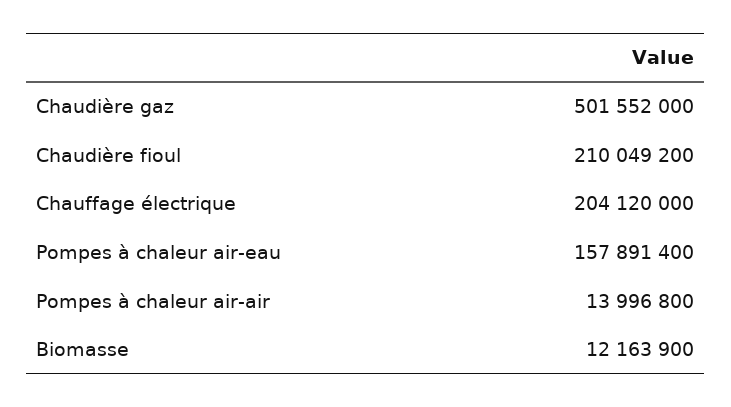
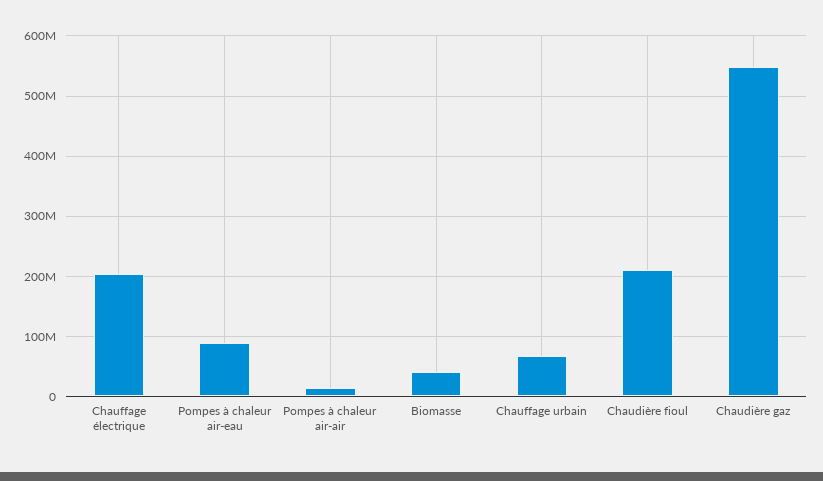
  {
-   "Chaudière gaz": 501552000,
+   "Chaudière gaz": 550000000,
    "Chaudière fioul": 210049200,
    "Chauffage électrique": 204120000,
-   "Pompes à chaleur air-eau": 157891400,
+   "Pompes à chaleur air-eau": 90000000,
    "Pompes à chaleur air-air": 13996800,
-   "Biomasse": 12163900
+   "Biomasse": 40000000,
+   "Chauffage urbain": 70000000
  }

